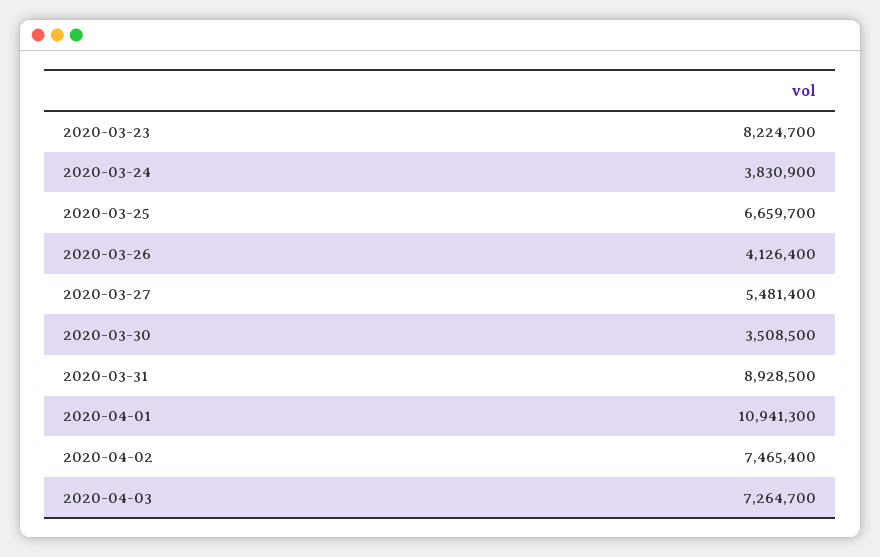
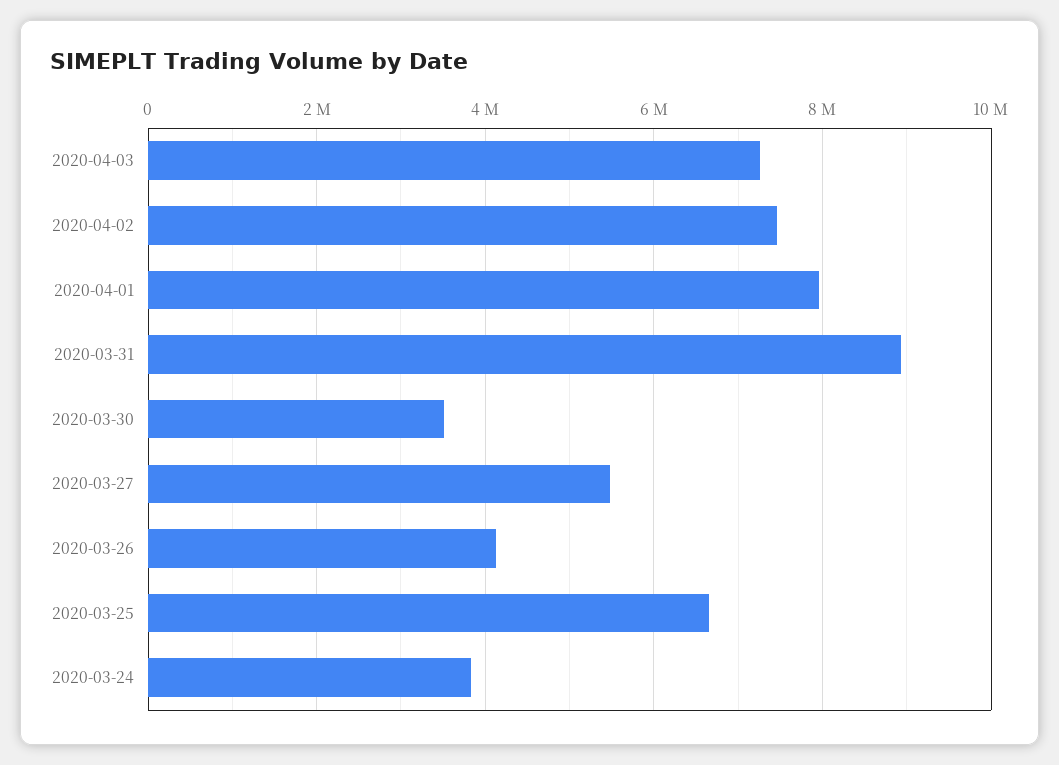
  {
-   "2020-03-23": 8224700,
    "2020-03-24": 3830900,
    "2020-03-25": 6659700,
    "2020-03-26": 4126400,
    "2020-03-27": 5481400,
    "2020-03-30": 3508500,
    "2020-03-31": 8928500,
-   "2020-04-01": 10941300,
+   "2020-04-01": 8000000,
    "2020-04-02": 7465400,
    "2020-04-03": 7264700
  }

